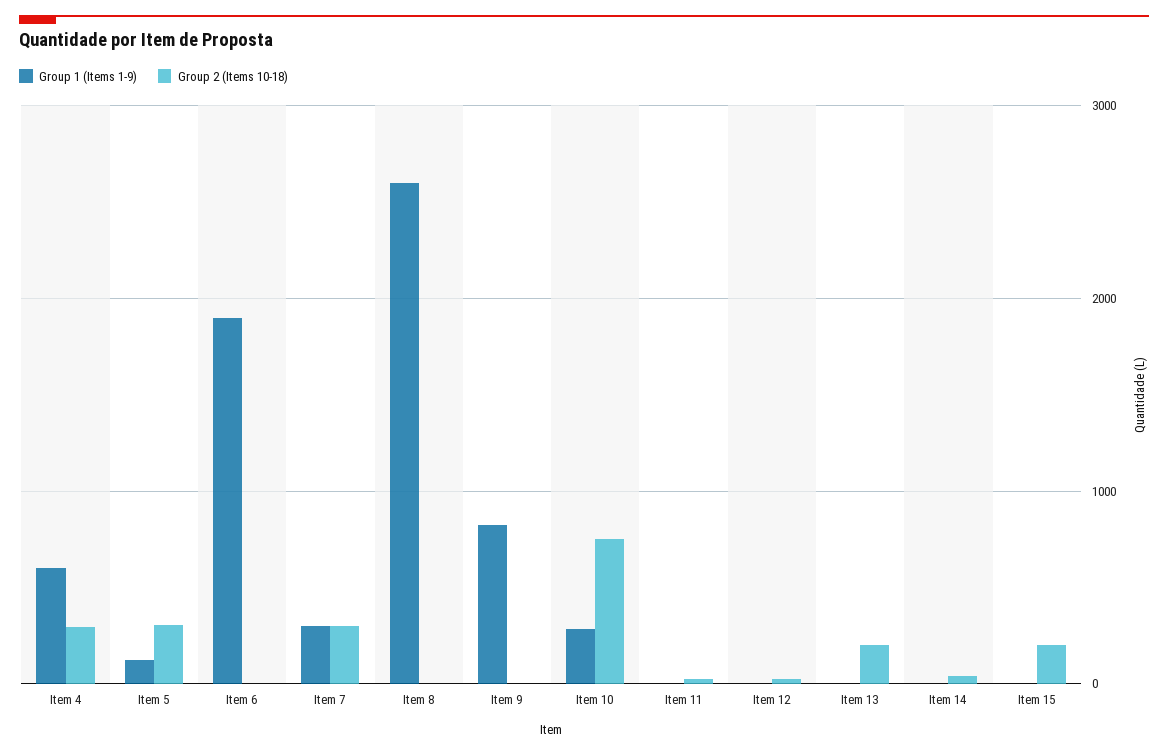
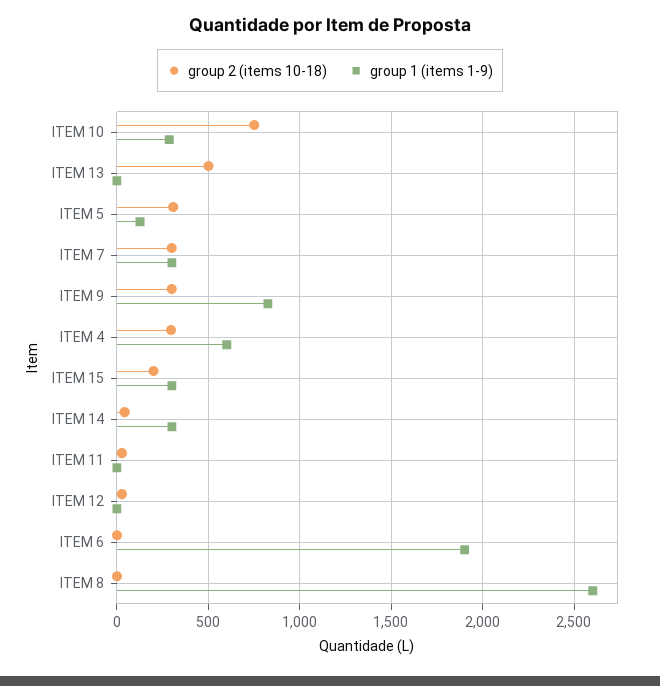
  {
    "Group 1 (Items 1-9)": {
      "Item 4": 600,
      "Item 5": 150,
      "Item 6": 1900,
      "Item 7": 300,
      "Item 8": 2600,
      "Item 9": 850,
      "Item 10": 300,
      "Item 11": 0,
      "Item 12": 0,
      "Item 13": 0,
-     "Item 14": 0,
+     "Item 14": 300,
-     "Item 15": 0
+     "Item 15": 300
    },
    "Group 2 (Items 10-18)": {
      "Item 4": 300,
      "Item 5": 300,
      "Item 6": 0,
      "Item 7": 300,
      "Item 8": 0,
-     "Item 9": 0,
+     "Item 9": 300,
      "Item 10": 750,
      "Item 11": 50,
      "Item 12": 50,
-     "Item 13": 200,
+     "Item 13": 500,
      "Item 14": 50,
      "Item 15": 200
    }
  }

